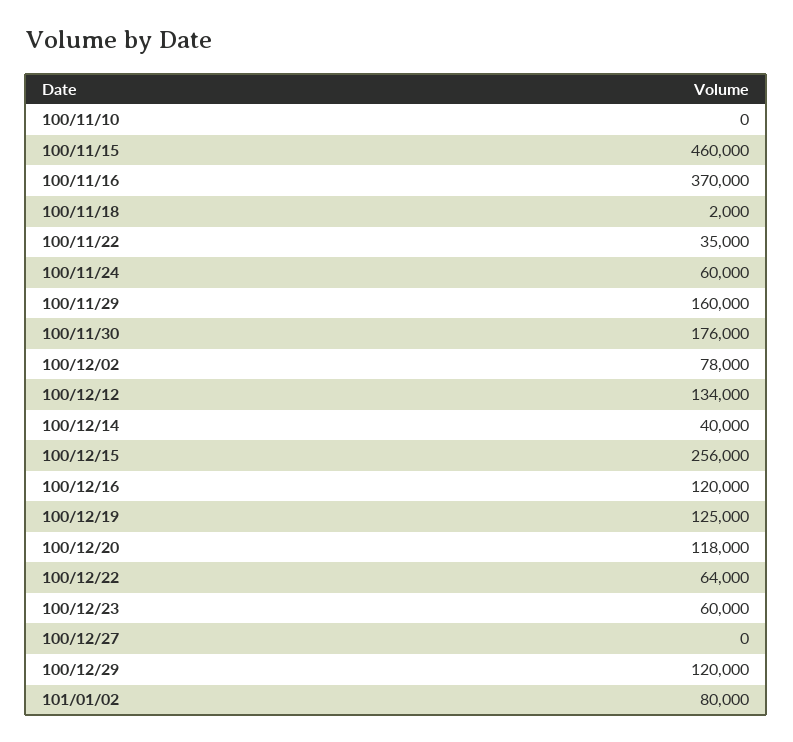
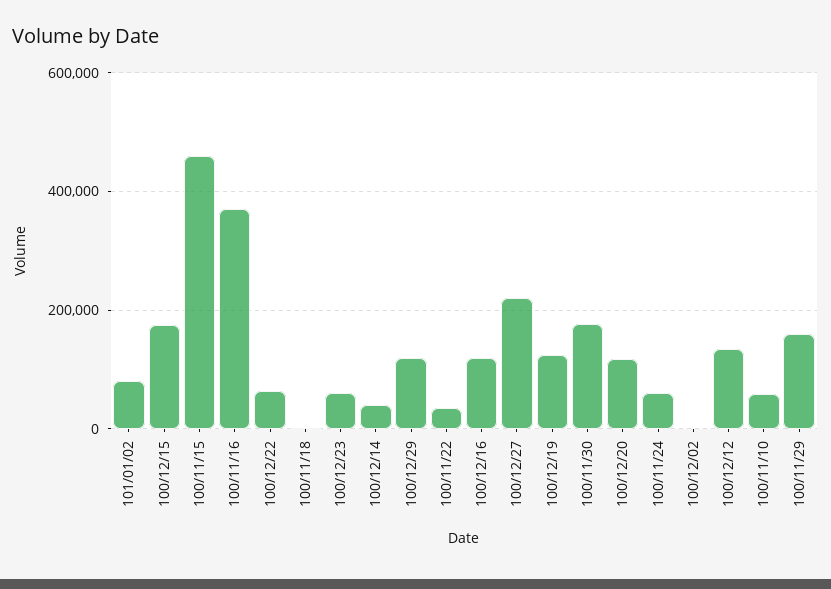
  {
-   "100/11/10": 0,
+   "100/11/10": 60000,
    "100/11/15": 460000,
    "100/11/16": 370000,
    "100/11/18": 2000,
    "100/11/22": 35000,
    "100/11/24": 60000,
    "100/11/29": 160000,
    "100/11/30": 176000,
-   "100/12/02": 78000,
+   "100/12/02": 0,
    "100/12/12": 134000,
    "100/12/14": 40000,
-   "100/12/15": 256000,
+   "100/12/15": 180000,
    "100/12/16": 120000,
    "100/12/19": 125000,
    "100/12/20": 118000,
    "100/12/22": 64000,
    "100/12/23": 60000,
-   "100/12/27": 0,
+   "100/12/27": 220000,
    "100/12/29": 120000,
    "101/01/02": 80000
  }

